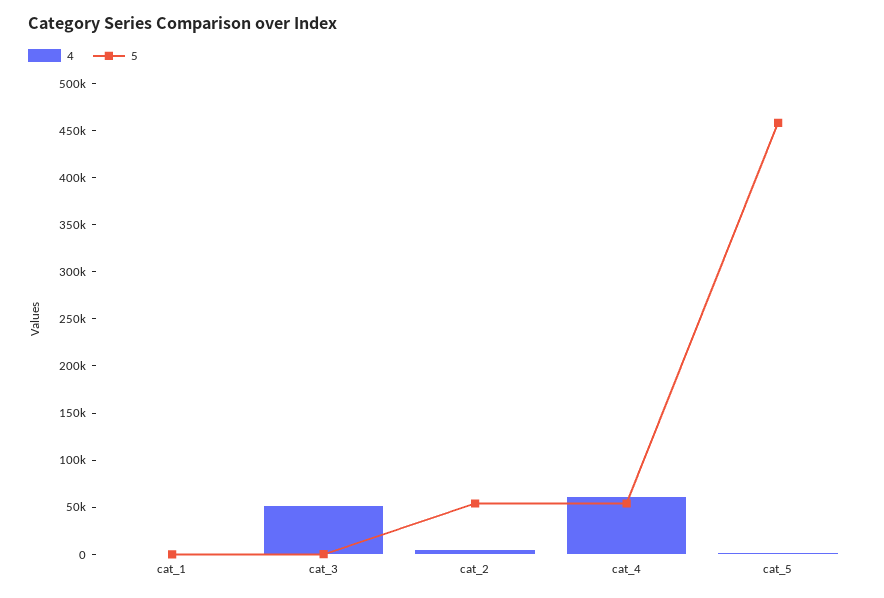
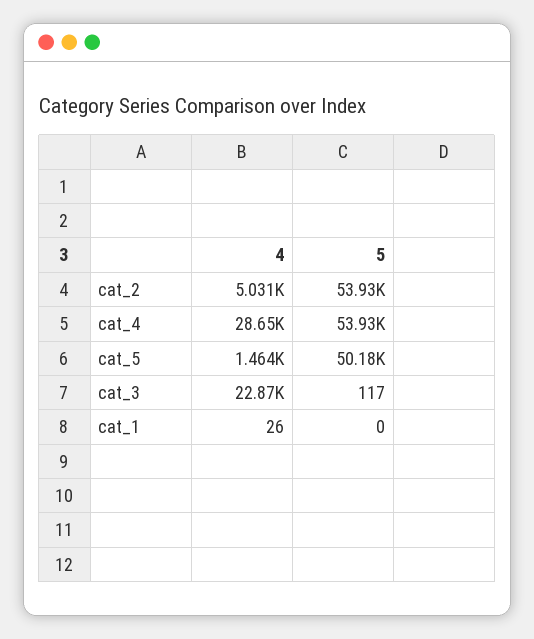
  {
    "4": {
      "cat_1": 26,
-     "cat_3": 50000,
+     "cat_3": 22870,
      "cat_2": 5031,
-     "cat_4": 60000,
+     "cat_4": 28650,
      "cat_5": 1464
    },
    "5": {
      "cat_1": 0,
      "cat_3": 117,
      "cat_2": 53930,
      "cat_4": 53930,
-     "cat_5": 460000
+     "cat_5": 50180
    }
  }

